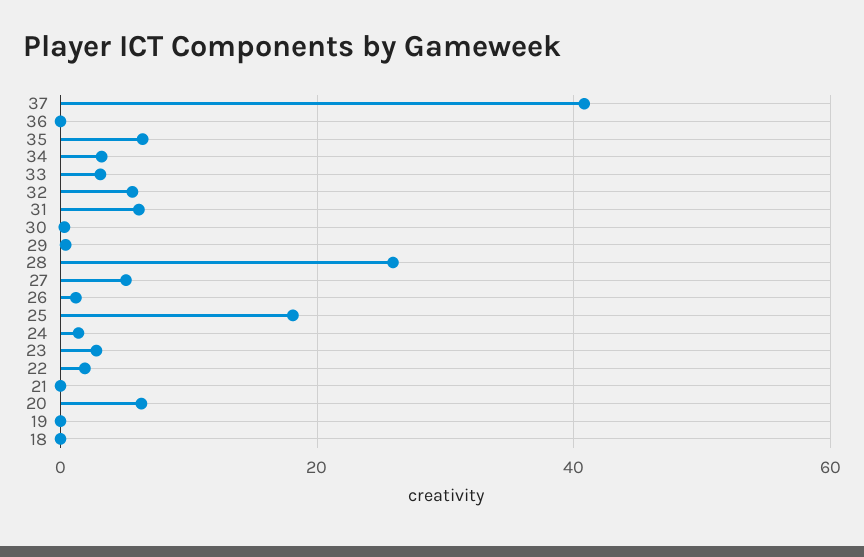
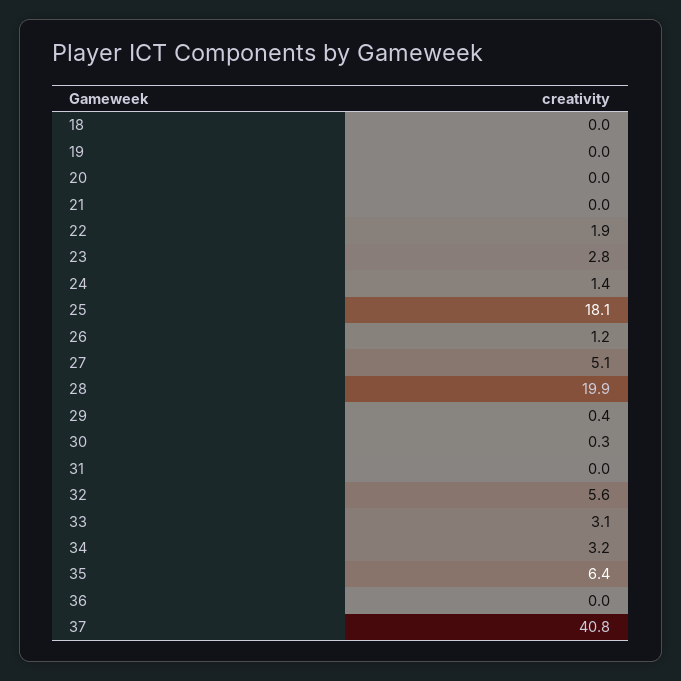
  {
    "37": 40.8,
    "36": 0,
    "35": 6.4,
    "34": 3.2,
    "33": 3.1,
    "32": 5.6,
-   "31": 6,
+   "31": 0,
    "30": 0.3,
    "29": 0.4,
-   "28": 26,
+   "28": 19.9,
    "27": 5.1,
    "26": 1.2,
    "25": 18.1,
    "24": 1.4,
    "23": 2.8,
    "22": 1.9,
    "21": 0,
-   "20": 6,
+   "20": 0,
    "19": 0,
    "18": 0
  }

